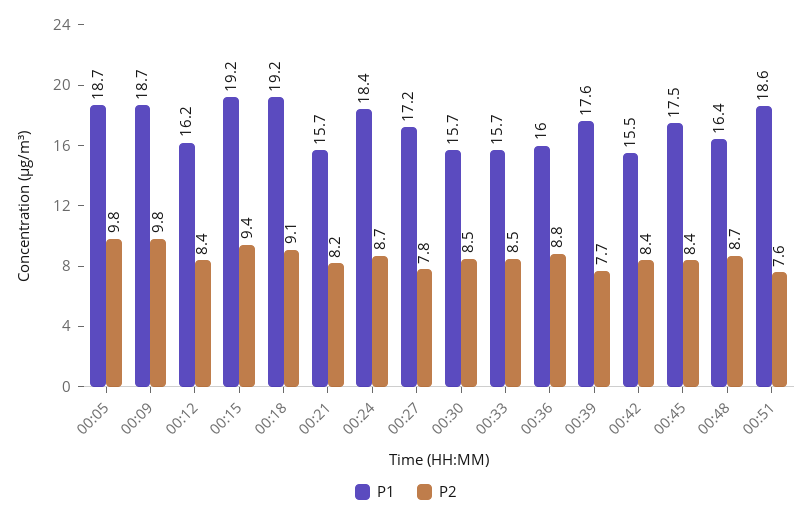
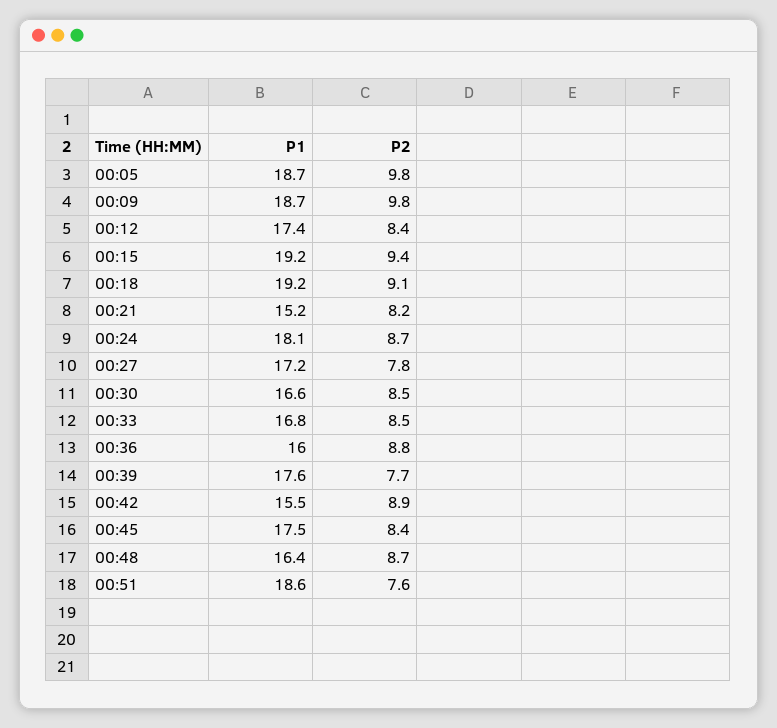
  {
    "P1": {
      "00:05": 18.7,
      "00:09": 18.7,
-     "00:12": 16.2,
+     "00:12": 17.4,
      "00:15": 19.2,
      "00:18": 19.2,
-     "00:21": 15.7,
+     "00:21": 15.2,
-     "00:24": 18.4,
+     "00:24": 18.1,
      "00:27": 17.2,
-     "00:30": 15.7,
+     "00:30": 16.6,
-     "00:33": 15.7,
+     "00:33": 16.8,
      "00:36": 16,
      "00:39": 17.6,
      "00:42": 15.5,
      "00:45": 17.5,
      "00:48": 16.4,
      "00:51": 18.6
    },
    "P2": {
      "00:05": 9.8,
      "00:09": 9.8,
      "00:12": 8.4,
      "00:15": 9.4,
      "00:18": 9.1,
      "00:21": 8.2,
      "00:24": 8.7,
      "00:27": 7.8,
      "00:30": 8.5,
      "00:33": 8.5,
      "00:36": 8.8,
      "00:39": 7.7,
-     "00:42": 8.4,
+     "00:42": 8.9,
      "00:45": 8.4,
      "00:48": 8.7,
      "00:51": 7.6
    }
  }

